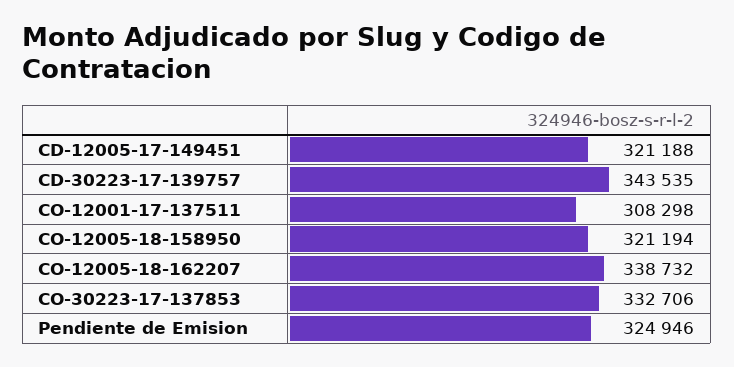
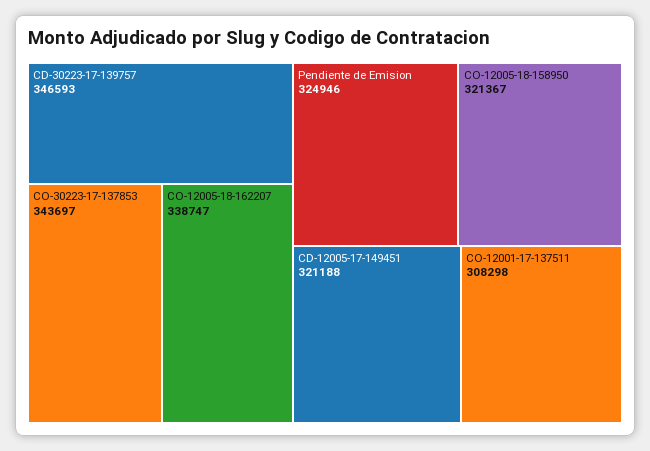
  {
    "CD-12005-17-149451": 321188,
-   "CD-30223-17-139757": 343535,
+   "CD-30223-17-139757": 346593,
    "CO-12001-17-137511": 308298,
-   "CO-12005-18-158950": 321194,
+   "CO-12005-18-158950": 321367,
-   "CO-12005-18-162207": 338732,
+   "CO-12005-18-162207": 338747,
-   "CO-30223-17-137853": 332706,
+   "CO-30223-17-137853": 343697,
    "Pendiente de Emision": 324946
  }

